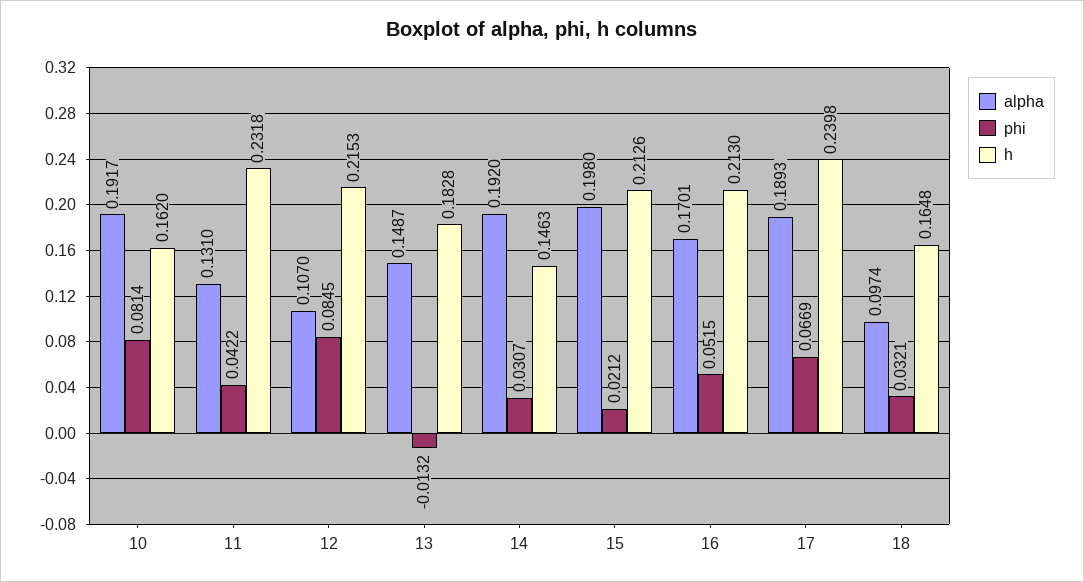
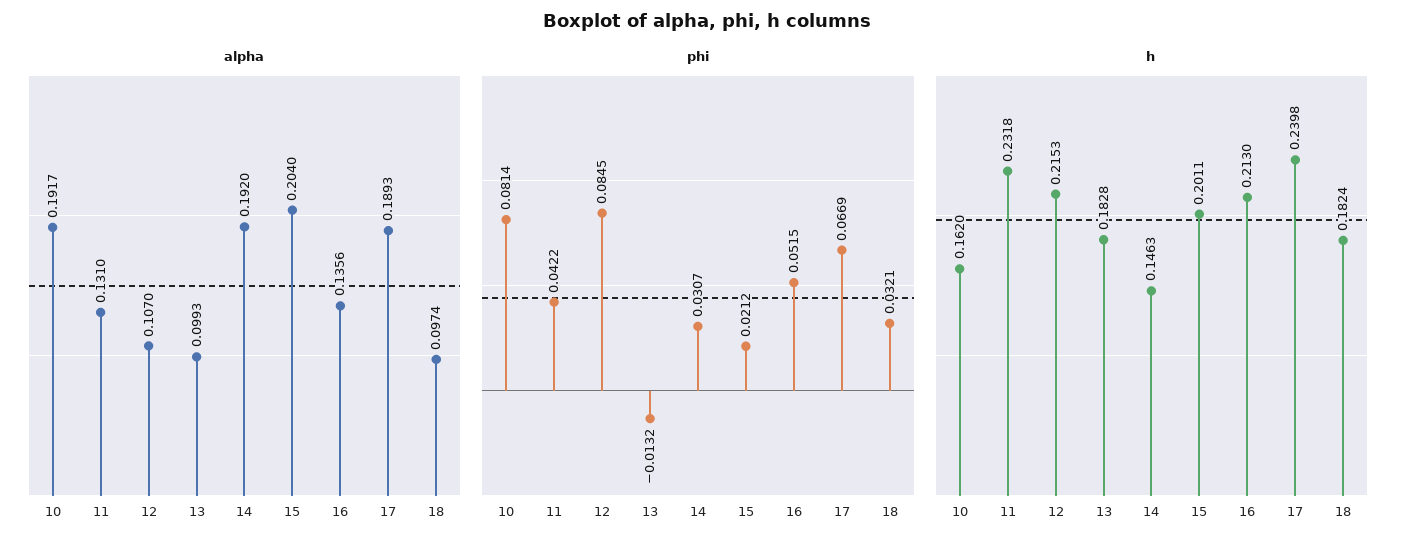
  {
    "alpha": {
      "10": 0.1917,
      "11": 0.131,
      "12": 0.107,
-     "13": 0.1487,
+     "13": 0.0993,
      "14": 0.192,
-     "15": 0.198,
+     "15": 0.204,
-     "16": 0.1701,
+     "16": 0.1356,
      "17": 0.1893,
      "18": 0.0974
    },
    "phi": {
      "10": 0.0814,
      "11": 0.0422,
      "12": 0.0845,
      "13": -0.0132,
      "14": 0.0307,
      "15": 0.0212,
      "16": 0.0515,
      "17": 0.0669,
      "18": 0.0321
    },
    "h": {
      "10": 0.162,
      "11": 0.2318,
      "12": 0.2153,
      "13": 0.1828,
      "14": 0.1463,
-     "15": 0.2126,
+     "15": 0.2011,
      "16": 0.213,
      "17": 0.2398,
-     "18": 0.1648
+     "18": 0.1824
    }
  }

